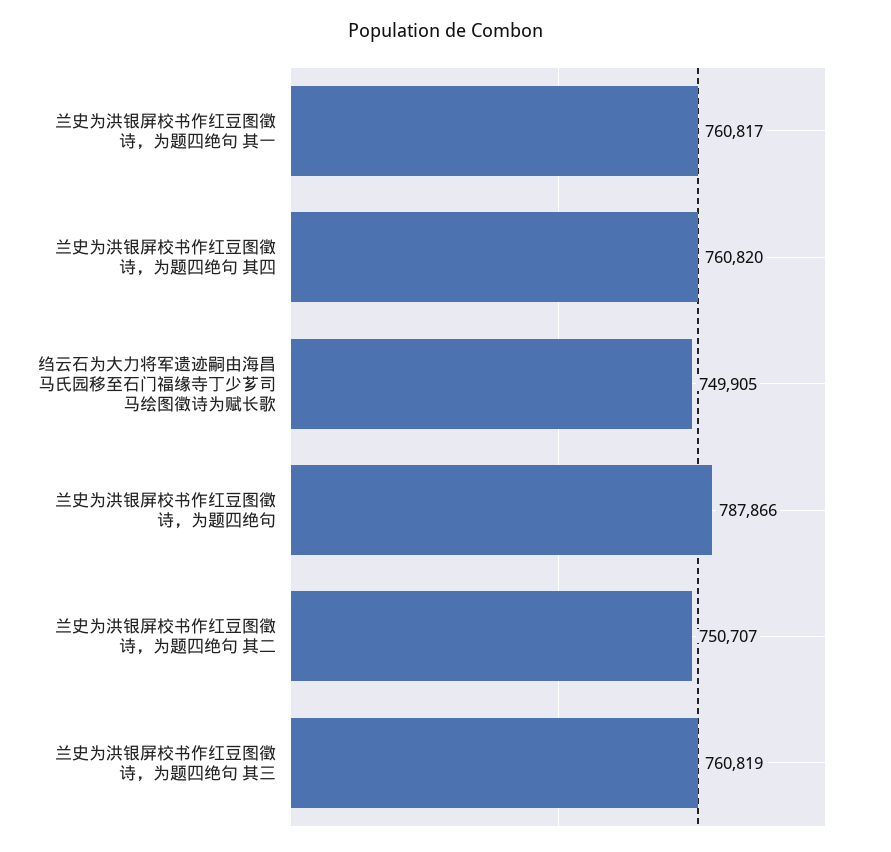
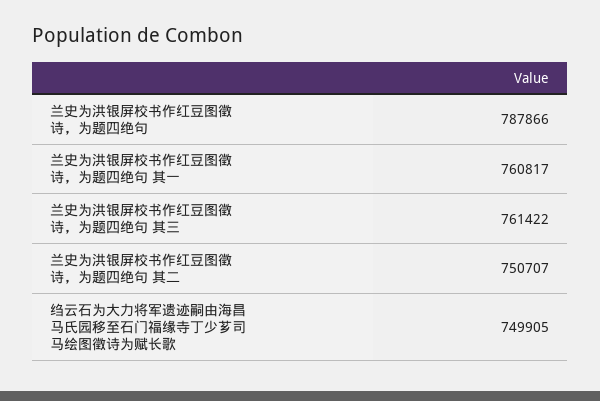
  {
    "兰史为洪银屏校书作红豆图徵诗，为题四绝句 其一": 760817,
-   "兰史为洪银屏校书作红豆图徵诗，为题四绝句 其四": 760820,
    "绉云石为大力将军遗迹嗣由海昌马氏园移至石门福缘寺丁少芗司马绘图徵诗为赋长歌": 749905,
    "兰史为洪银屏校书作红豆图徵诗，为题四绝句": 787866,
    "兰史为洪银屏校书作红豆图徵诗，为题四绝句 其二": 750707,
-   "兰史为洪银屏校书作红豆图徵诗，为题四绝句 其三": 760819
+   "兰史为洪银屏校书作红豆图徵诗，为题四绝句 其三": 761422
  }

